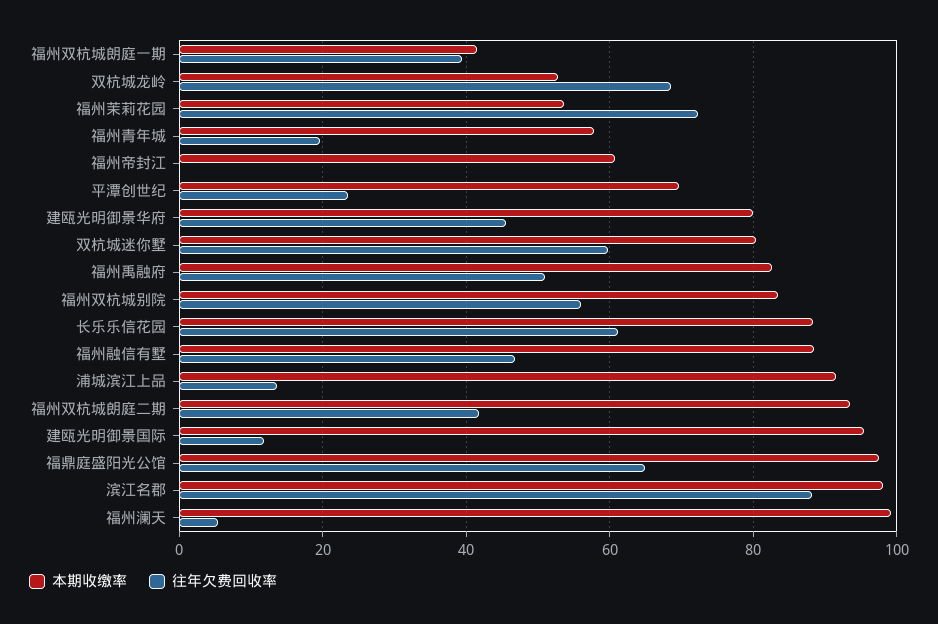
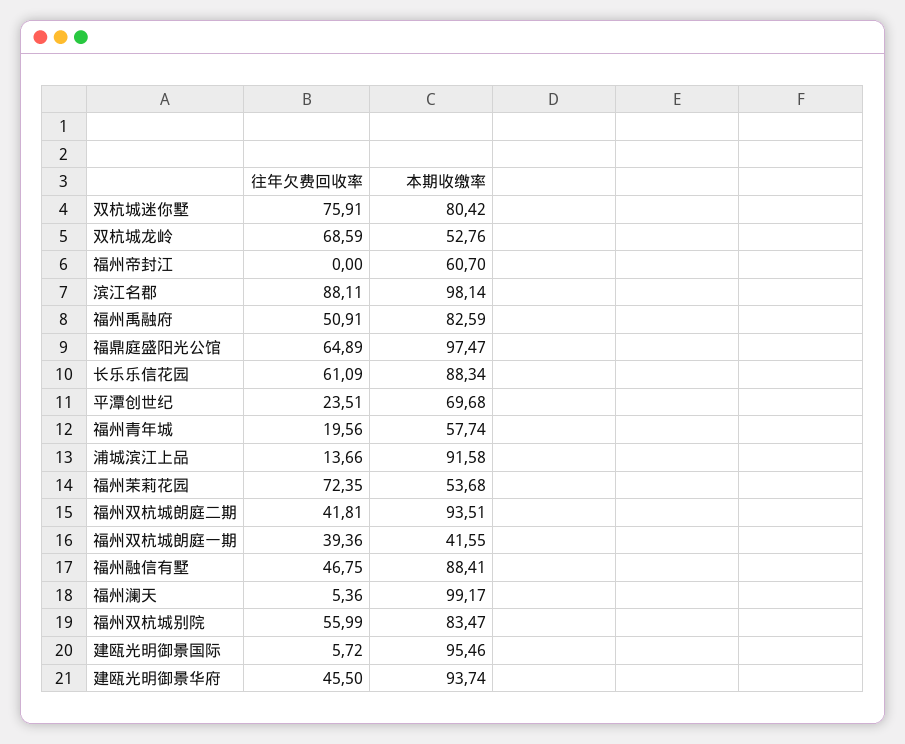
  {
    "本期收缴率": {
      "福州双杭城朗庭一期": 41.55,
      "双杭城龙岭": 52.76,
      "福州茉莉花园": 53.68,
      "福州青年城": 57.74,
      "福州帝封江": 60.7,
      "平潭创世纪": 69.68,
-     "建瓯光明御景华府": 80,
+     "建瓯光明御景华府": 93.74,
      "双杭城迷你墅": 80.42,
      "福州禹融府": 82.59,
      "福州双杭城别院": 83.47,
      "长乐乐信花园": 88.34,
      "福州融信有墅": 88.41,
      "浦城滨江上品": 91.58,
      "福州双杭城朗庭二期": 93.51,
      "建瓯光明御景国际": 95.46,
      "福鼎庭盛阳光公馆": 97.47,
      "滨江名郡": 98.14,
      "福州澜天": 99.17
    },
    "往年欠费回收率": {
      "福州双杭城朗庭一期": 39.36,
      "双杭城龙岭": 68.59,
      "福州茉莉花园": 72.35,
      "福州青年城": 19.56,
      "福州帝封江": 0,
      "平潭创世纪": 23.51,
      "建瓯光明御景华府": 45.5,
-     "双杭城迷你墅": 60,
+     "双杭城迷你墅": 75.91,
      "福州禹融府": 50.91,
      "福州双杭城别院": 55.99,
      "长乐乐信花园": 61.09,
      "福州融信有墅": 46.75,
      "浦城滨江上品": 13.66,
      "福州双杭城朗庭二期": 41.81,
-     "建瓯光明御景国际": 12,
+     "建瓯光明御景国际": 5.72,
      "福鼎庭盛阳光公馆": 64.89,
      "滨江名郡": 88.11,
      "福州澜天": 5.36
    }
  }

